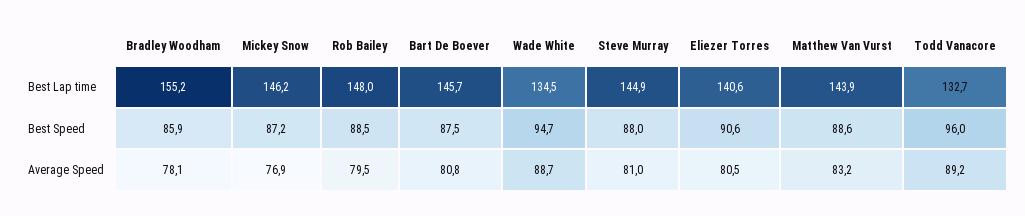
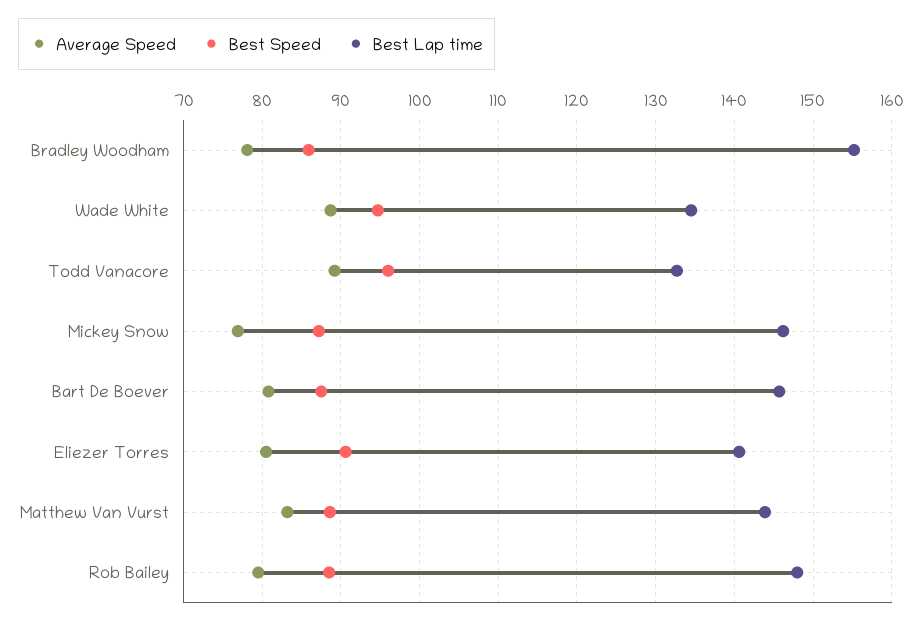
  {
    "Best Lap time": {
      "Bradley Woodham": 155.2,
      "Mickey Snow": 146.2,
      "Rob Bailey": 148,
      "Bart De Boever": 145.7,
      "Wade White": 134.5,
-     "Steve Murray": 144.9,
      "Eliezer Torres": 140.6,
      "Matthew Van Vurst": 143.9,
      "Todd Vanacore": 132.7
    },
    "Best Speed": {
      "Bradley Woodham": 85.9,
      "Mickey Snow": 87.2,
      "Rob Bailey": 88.5,
      "Bart De Boever": 87.5,
      "Wade White": 94.7,
-     "Steve Murray": 88,
      "Eliezer Torres": 90.6,
      "Matthew Van Vurst": 88.6,
      "Todd Vanacore": 96
    },
    "Average Speed": {
      "Bradley Woodham": 78.1,
      "Mickey Snow": 76.9,
      "Rob Bailey": 79.5,
      "Bart De Boever": 80.8,
      "Wade White": 88.7,
-     "Steve Murray": 81,
      "Eliezer Torres": 80.5,
      "Matthew Van Vurst": 83.2,
      "Todd Vanacore": 89.2
    }
  }

